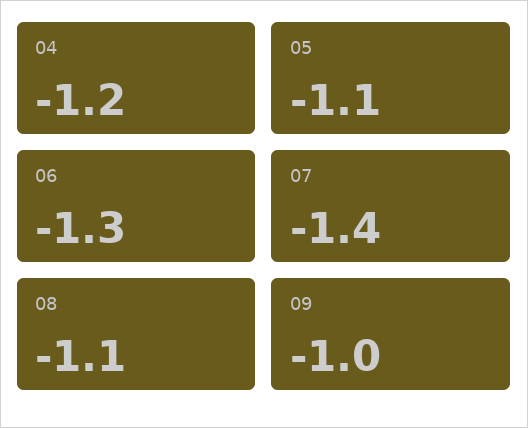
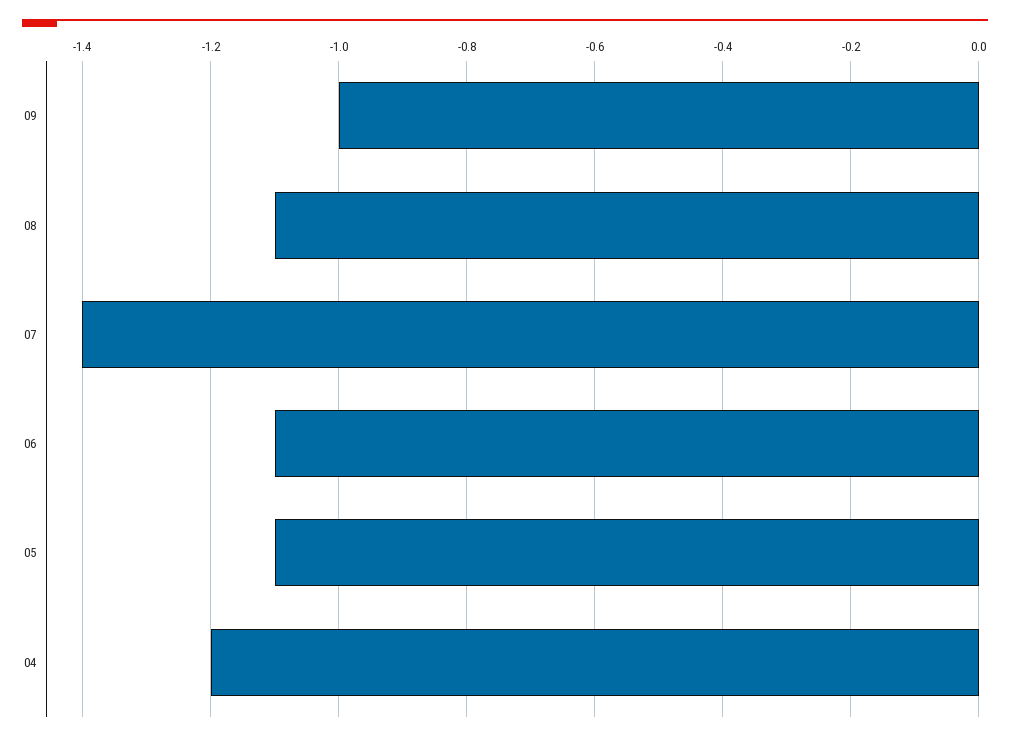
  {
    "04": -1.2,
    "05": -1.1,
-   "06": -1.3,
+   "06": -1.1,
    "07": -1.4,
    "08": -1.1,
    "09": -1
  }

